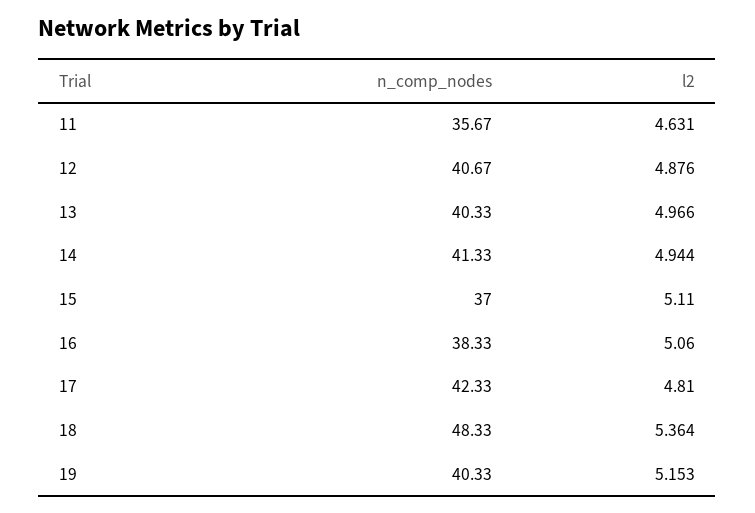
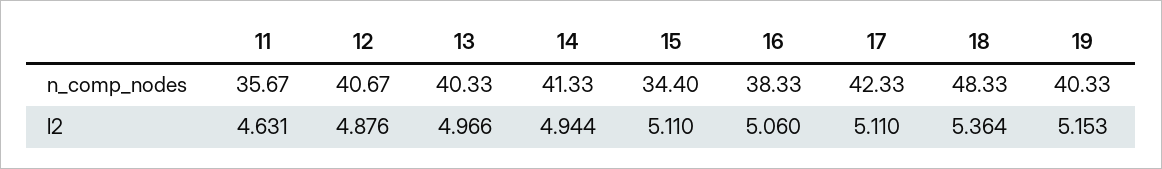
  {
    "n_comp_nodes": {
      "11": 35.67,
      "12": 40.67,
      "13": 40.33,
      "14": 41.33,
-     "15": 37,
+     "15": 34.4,
      "16": 38.33,
      "17": 42.33,
      "18": 48.33,
      "19": 40.33
    },
    "l2": {
      "11": 4.631,
      "12": 4.876,
      "13": 4.966,
      "14": 4.944,
      "15": 5.11,
      "16": 5.06,
-     "17": 4.81,
+     "17": 5.11,
      "18": 5.364,
      "19": 5.153
    }
  }

